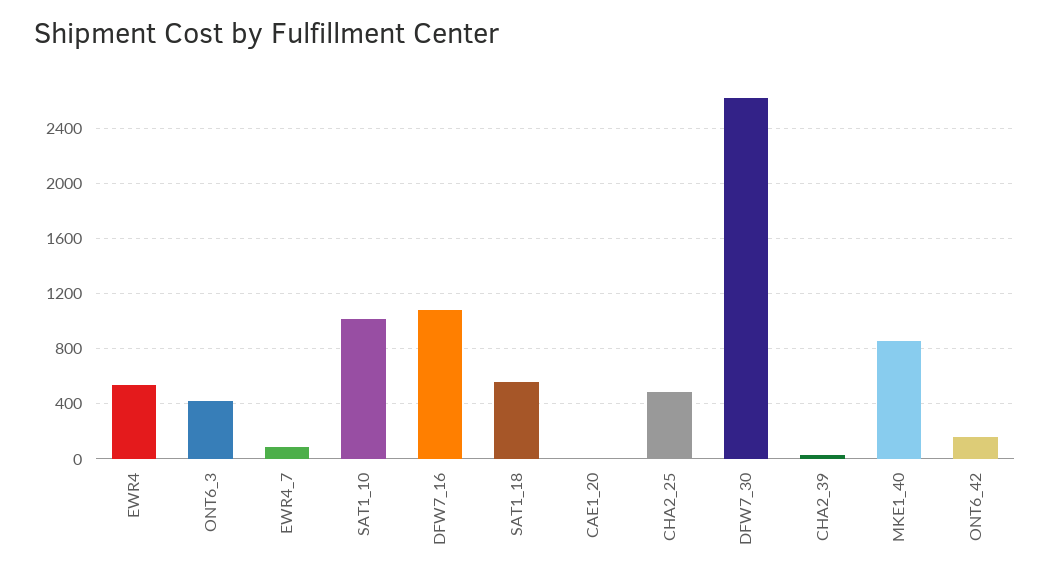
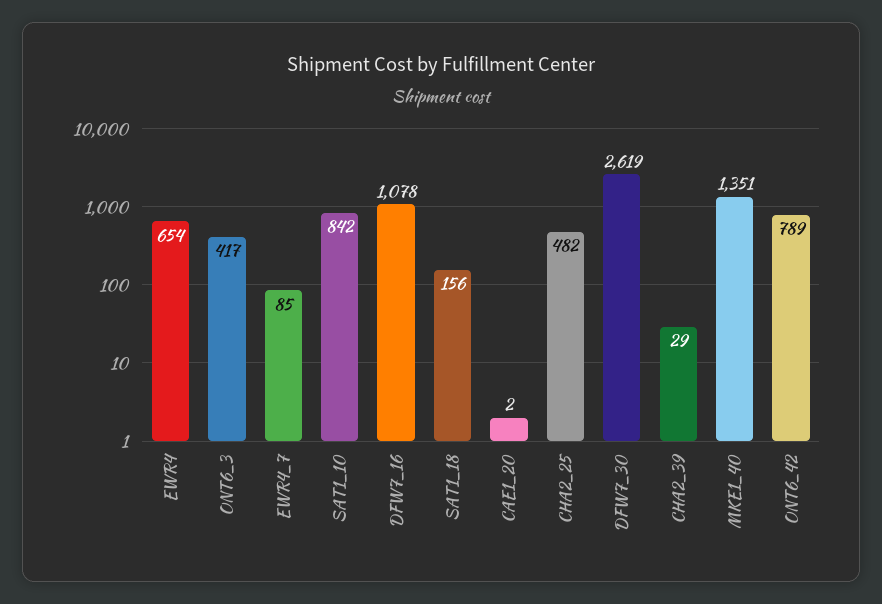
  {
-   "EWR4": 550,
+   "EWR4": 654,
    "ONT6_3": 417,
    "EWR4_7": 85,
-   "SAT1_10": 1000,
+   "SAT1_10": 842,
    "DFW7_16": 1078,
-   "SAT1_18": 550,
+   "SAT1_18": 156,
    "CAE1_20": 2,
    "CHA2_25": 482,
    "DFW7_30": 2619,
    "CHA2_39": 29,
-   "MKE1_40": 850,
+   "MKE1_40": 1351,
-   "ONT6_42": 150
+   "ONT6_42": 789
  }

